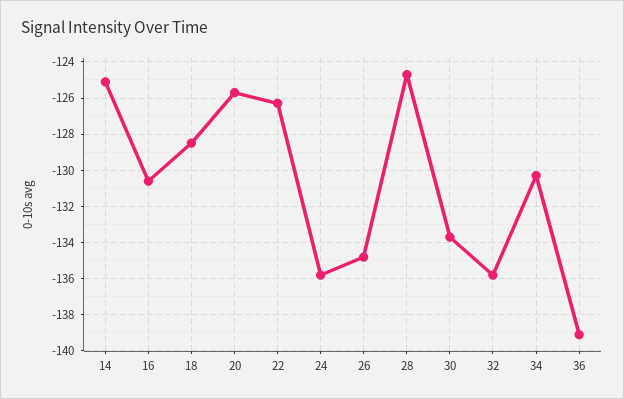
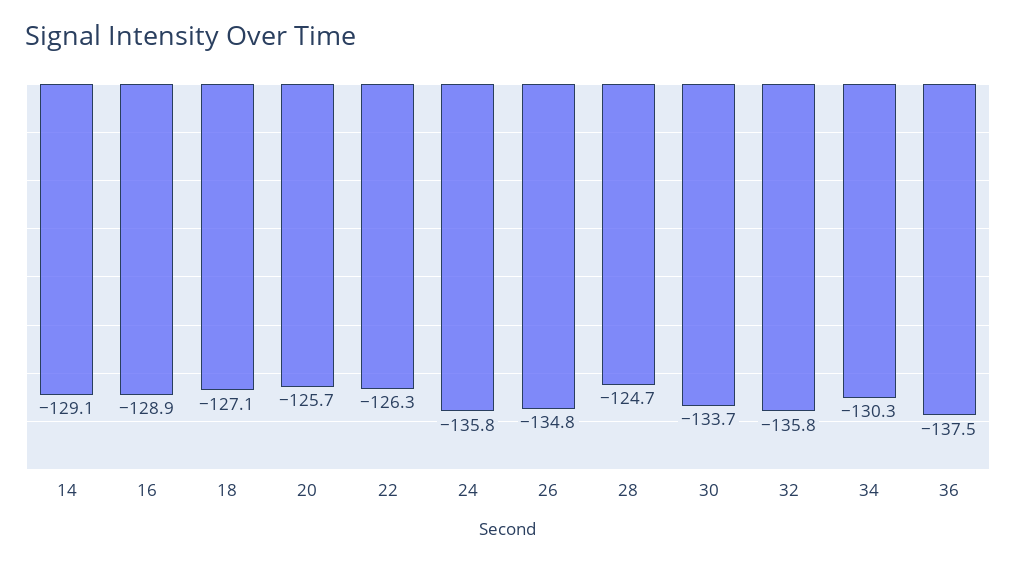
  {
-   "14": -125,
+   "14": -129.1,
-   "16": -130.5,
+   "16": -128.9,
-   "18": -128.5,
+   "18": -127.1,
    "20": -125.7,
    "22": -126.3,
    "24": -135.8,
    "26": -134.8,
    "28": -124.7,
    "30": -133.7,
    "32": -135.8,
    "34": -130.3,
-   "36": -139
+   "36": -137.5
  }

